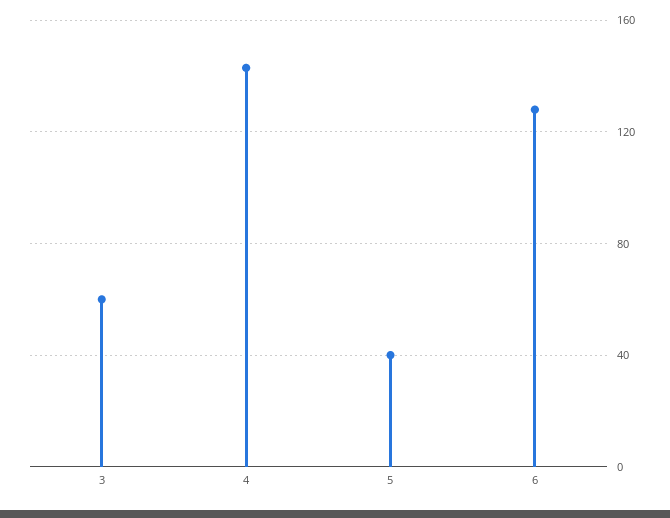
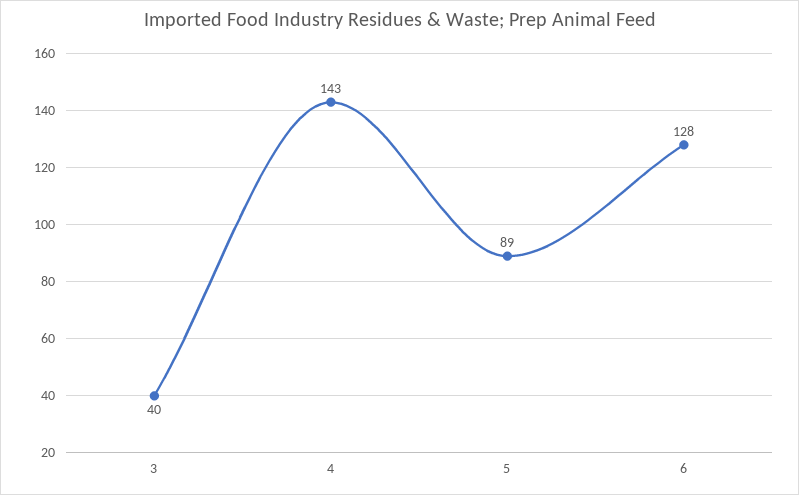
  {
-   "3": 60,
+   "3": 40,
    "4": 143,
-   "5": 40,
+   "5": 89,
    "6": 128
  }

